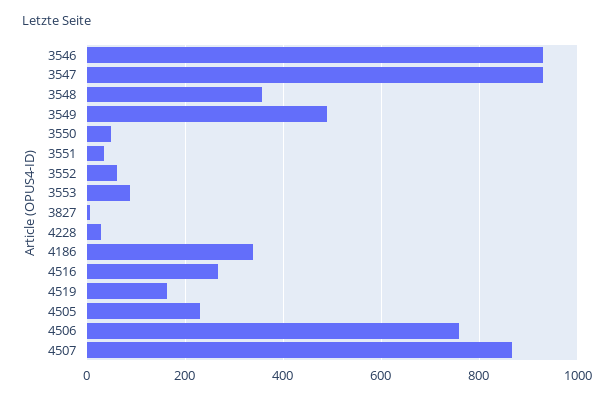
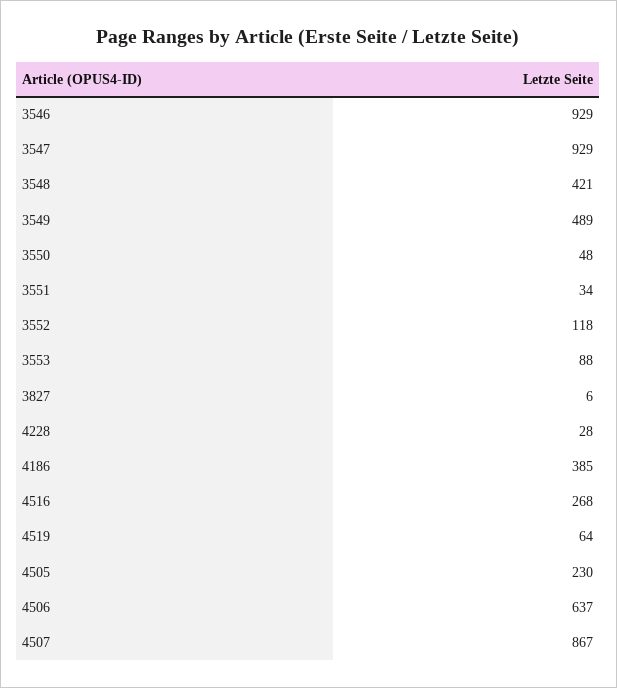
  {
    "3546": 929,
    "3547": 929,
-   "3548": 360,
+   "3548": 421,
    "3549": 489,
    "3550": 48,
    "3551": 34,
-   "3552": 60,
+   "3552": 118,
    "3553": 88,
    "3827": 6,
    "4228": 28,
-   "4186": 340,
+   "4186": 385,
    "4516": 268,
-   "4519": 160,
+   "4519": 64,
    "4505": 230,
-   "4506": 760,
+   "4506": 637,
    "4507": 867
  }

